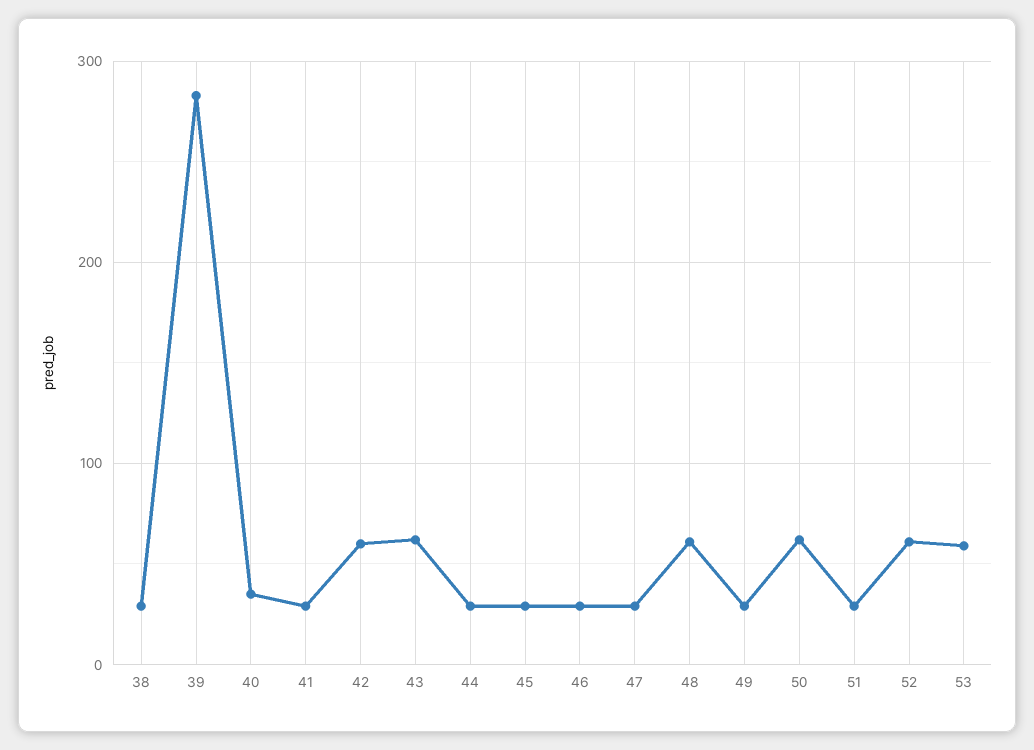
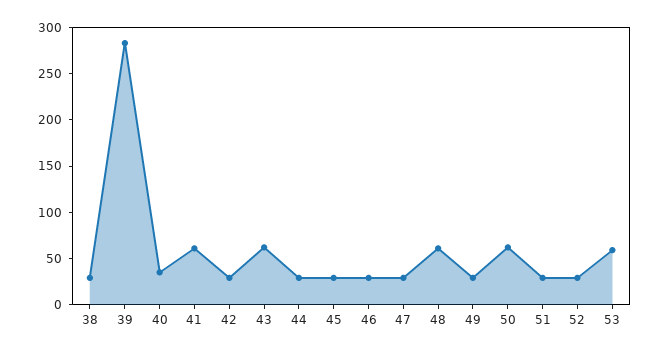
  {
    "38": 30,
    "39": 280,
    "40": 40,
-   "41": 30,
+   "41": 60,
-   "42": 60,
+   "42": 30,
    "43": 60,
    "44": 30,
    "45": 30,
    "46": 30,
    "47": 30,
    "48": 60,
    "49": 30,
    "50": 60,
    "51": 30,
-   "52": 60,
+   "52": 30,
    "53": 60
  }

